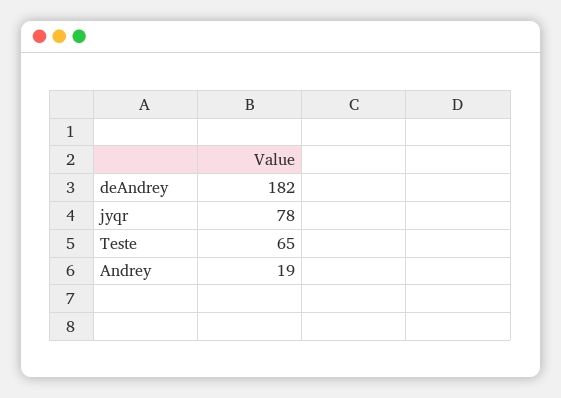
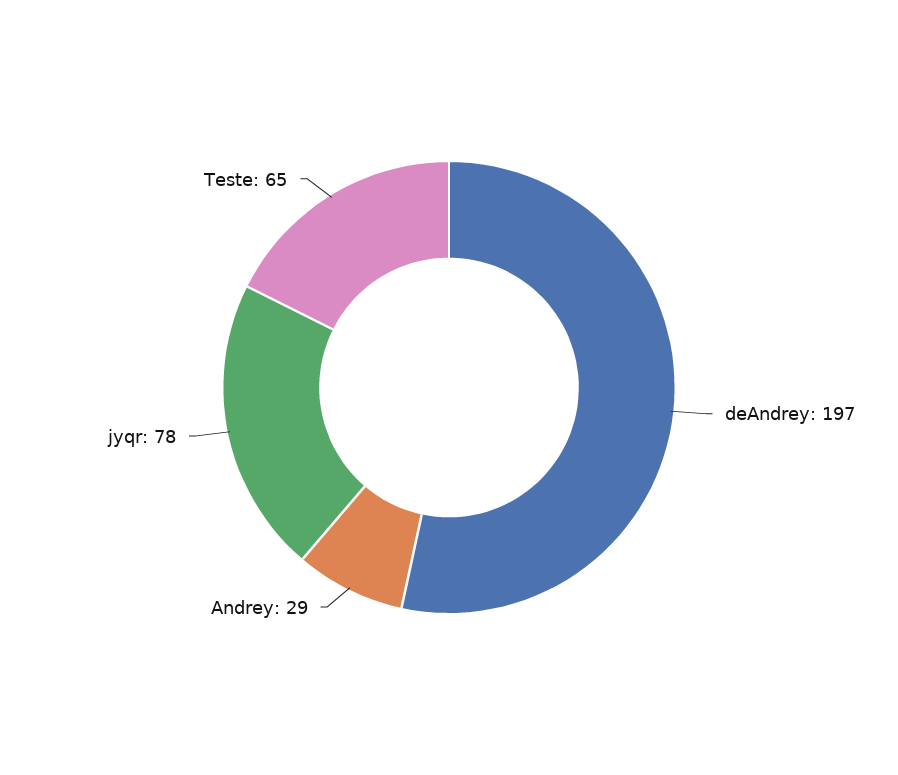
  {
-   "deAndrey": 182,
+   "deAndrey": 197,
    "jyqr": 78,
    "Teste": 65,
-   "Andrey": 19
+   "Andrey": 29
  }

